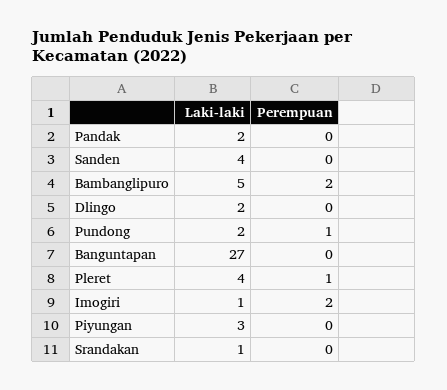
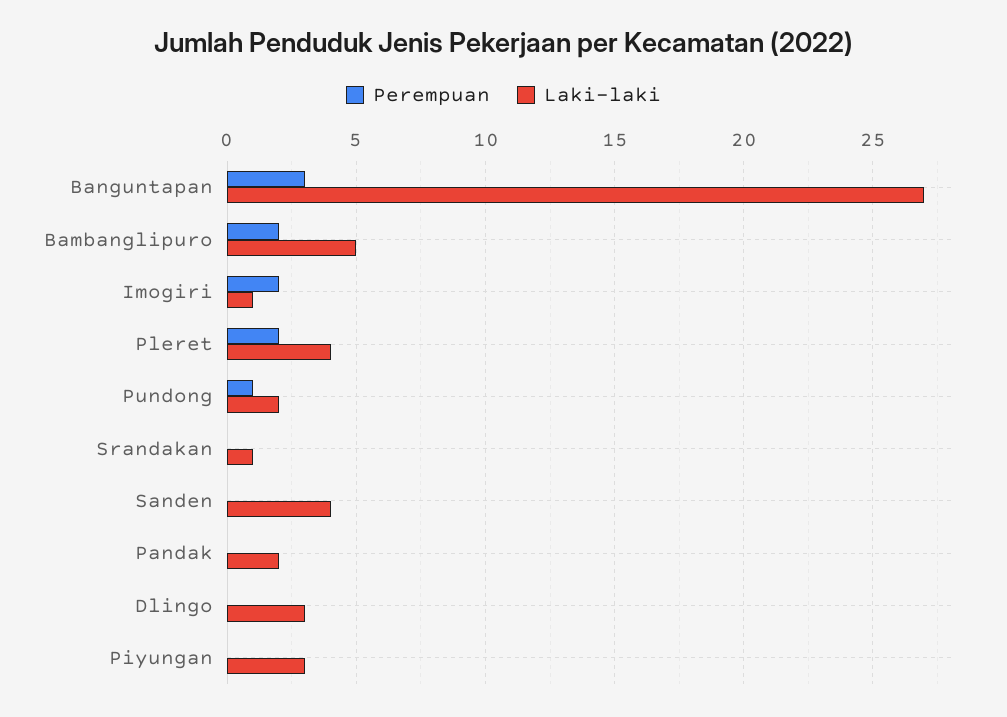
  {
    "Laki-laki": {
      "Pandak": 2,
      "Sanden": 4,
      "Bambanglipuro": 5,
-     "Dlingo": 2,
+     "Dlingo": 3,
      "Pundong": 2,
      "Banguntapan": 27,
      "Pleret": 4,
      "Imogiri": 1,
      "Piyungan": 3,
      "Srandakan": 1
    },
    "Perempuan": {
      "Pandak": 0,
      "Sanden": 0,
      "Bambanglipuro": 2,
      "Dlingo": 0,
      "Pundong": 1,
-     "Banguntapan": 0,
+     "Banguntapan": 3,
-     "Pleret": 1,
+     "Pleret": 2,
      "Imogiri": 2,
      "Piyungan": 0,
      "Srandakan": 0
    }
  }

